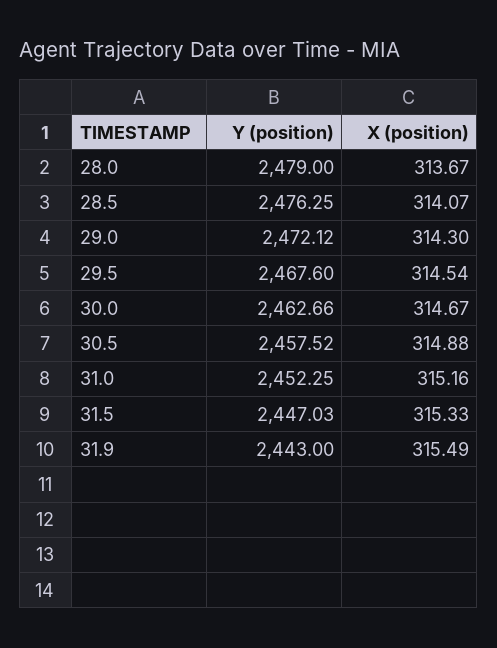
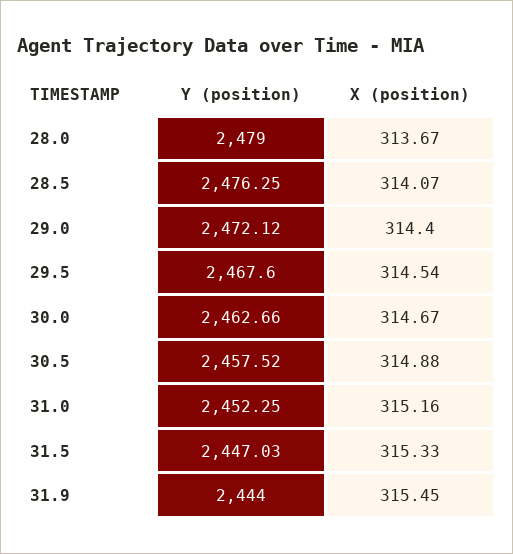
  {
    "Y (position)": {
      "28.0": 2479,
      "28.5": 2476.25,
      "29.0": 2472.12,
      "29.5": 2467.6,
      "30.0": 2462.66,
      "30.5": 2457.52,
      "31.0": 2452.25,
      "31.5": 2447.03,
-     "31.9": 2443
+     "31.9": 2444
    },
    "X (position)": {
      "28.0": 313.67,
      "28.5": 314.07,
-     "29.0": 314.3,
+     "29.0": 314.4,
      "29.5": 314.54,
      "30.0": 314.67,
      "30.5": 314.88,
      "31.0": 315.16,
      "31.5": 315.33,
-     "31.9": 315.49
+     "31.9": 315.45
    }
  }

